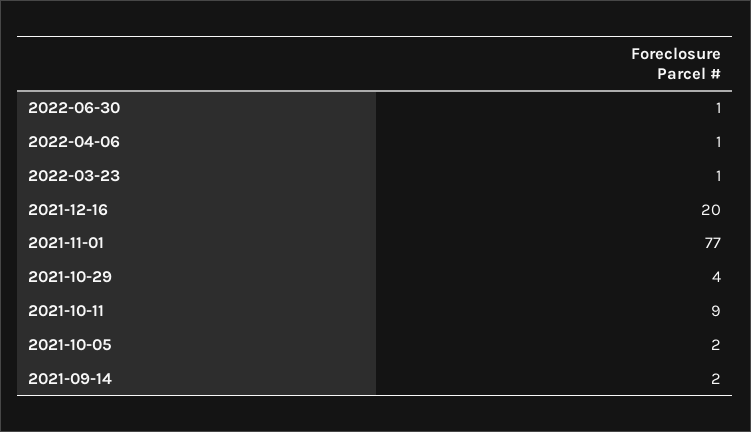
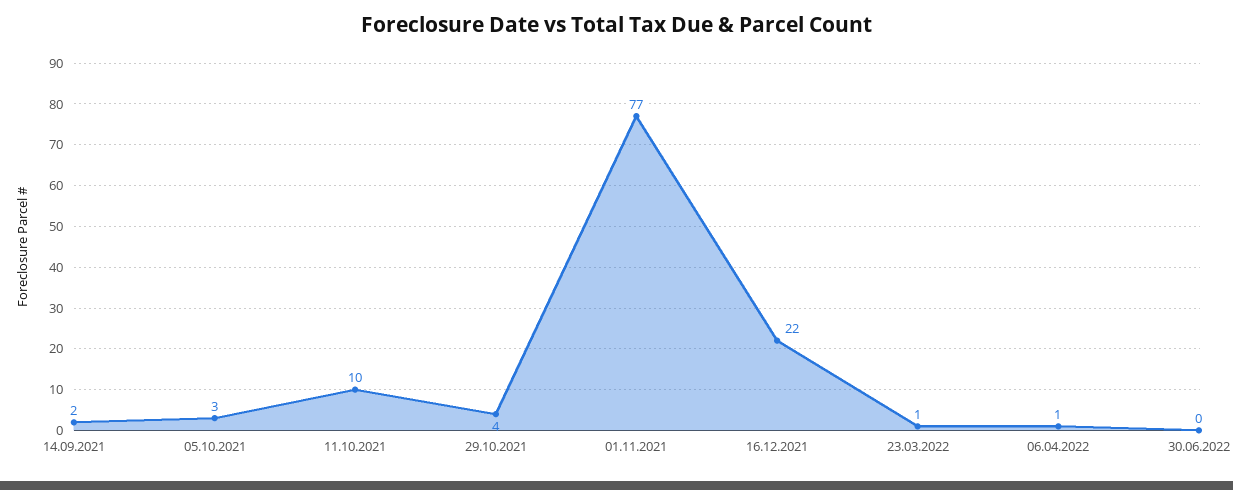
  {
-   "2022-06-30": 1,
+   "2022-06-30": 0,
    "2022-04-06": 1,
    "2022-03-23": 1,
-   "2021-12-16": 20,
+   "2021-12-16": 22,
    "2021-11-01": 77,
    "2021-10-29": 4,
-   "2021-10-11": 9,
+   "2021-10-11": 10,
-   "2021-10-05": 2,
+   "2021-10-05": 3,
    "2021-09-14": 2
  }

